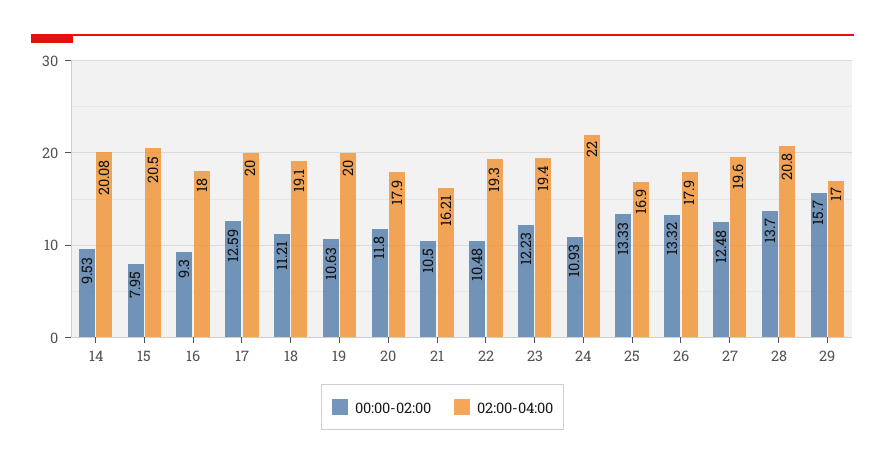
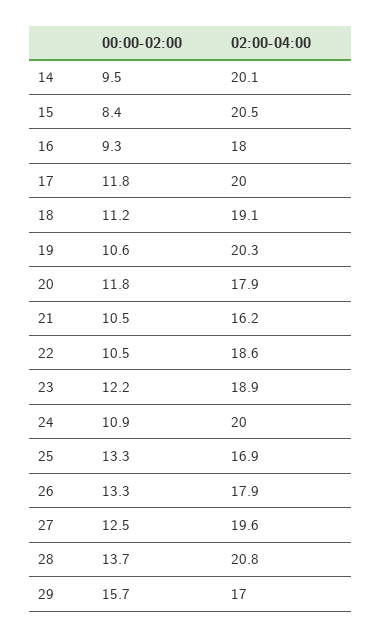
  {
    "00:00-02:00": {
      "14": 9.53,
-     "15": 7.95,
+     "15": 8.4,
      "16": 9.3,
-     "17": 12.59,
+     "17": 11.8,
      "18": 11.21,
      "19": 10.63,
      "20": 11.8,
      "21": 10.5,
      "22": 10.48,
      "23": 12.23,
      "24": 10.93,
      "25": 13.33,
      "26": 13.32,
      "27": 12.48,
      "28": 13.7,
      "29": 15.7
    },
    "02:00-04:00": {
      "14": 20.08,
      "15": 20.5,
      "16": 18,
      "17": 20,
      "18": 19.1,
-     "19": 20,
+     "19": 20.3,
      "20": 17.9,
      "21": 16.21,
-     "22": 19.3,
+     "22": 18.6,
-     "23": 19.4,
+     "23": 18.9,
-     "24": 22,
+     "24": 20,
      "25": 16.9,
      "26": 17.9,
      "27": 19.6,
      "28": 20.8,
      "29": 17
    }
  }

